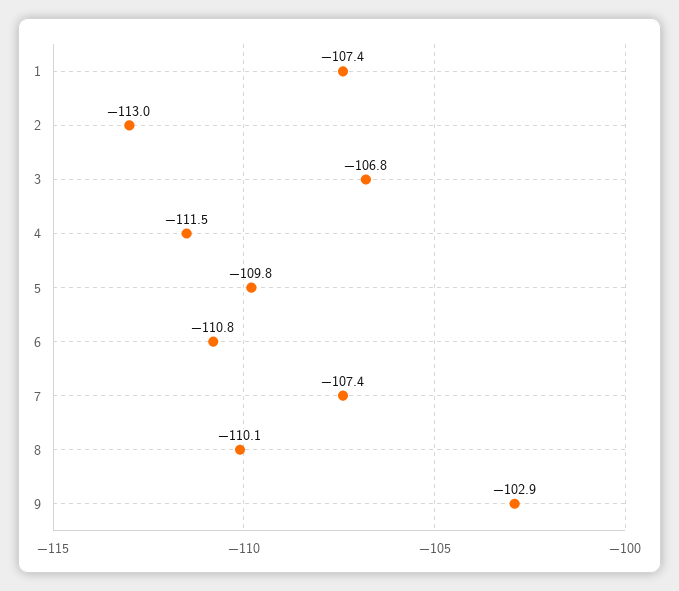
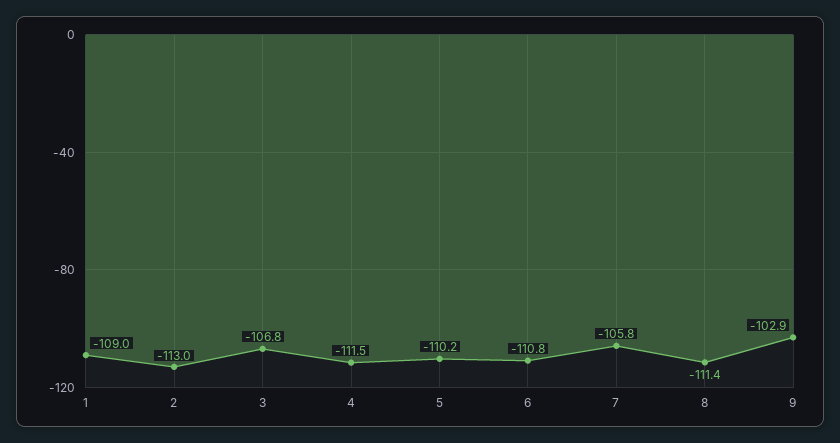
  {
-   "1": -107.4,
+   "1": -109,
    "2": -113,
    "3": -106.8,
    "4": -111.5,
-   "5": -109.8,
+   "5": -110.2,
    "6": -110.8,
-   "7": -107.4,
+   "7": -105.8,
-   "8": -110.1,
+   "8": -111.4,
    "9": -102.9
  }

